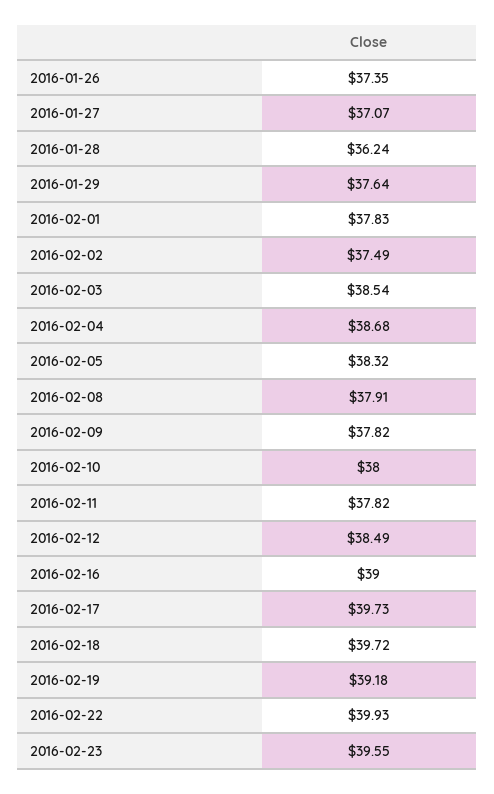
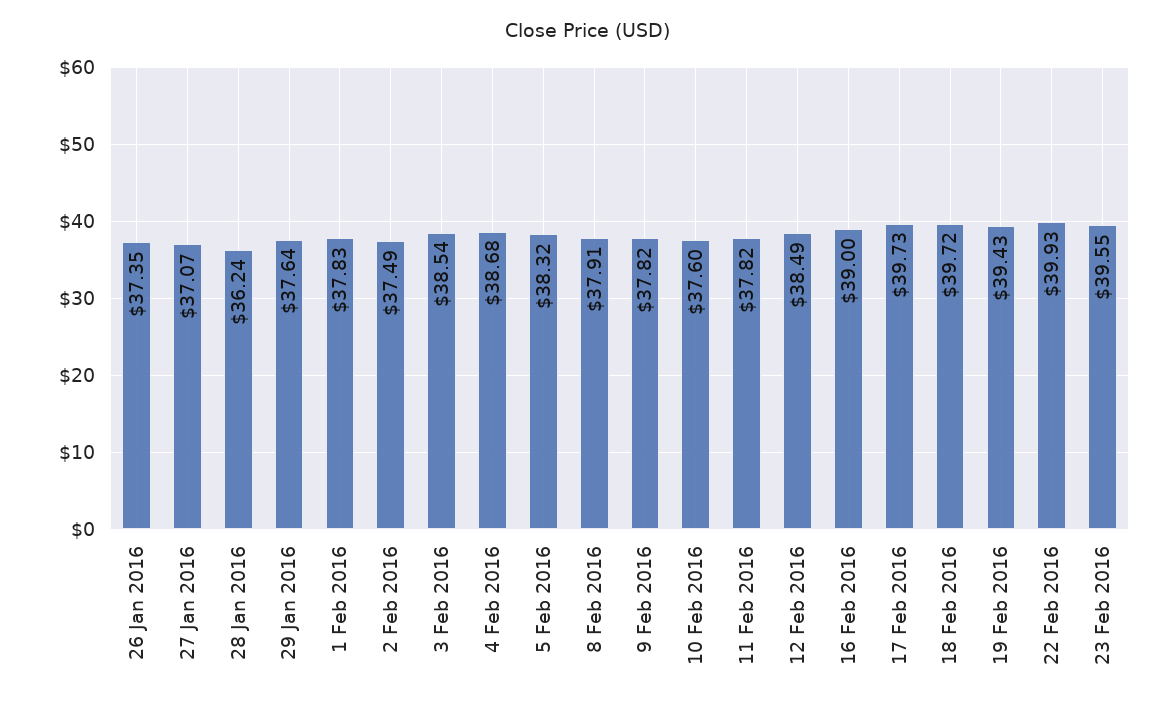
  {
    "2016-01-26": 37.35,
    "2016-01-27": 37.07,
    "2016-01-28": 36.24,
    "2016-01-29": 37.64,
    "2016-02-01": 37.83,
    "2016-02-02": 37.49,
    "2016-02-03": 38.54,
    "2016-02-04": 38.68,
    "2016-02-05": 38.32,
    "2016-02-08": 37.91,
    "2016-02-09": 37.82,
-   "2016-02-10": 38,
+   "2016-02-10": 37.6,
    "2016-02-11": 37.82,
    "2016-02-12": 38.49,
    "2016-02-16": 39,
    "2016-02-17": 39.73,
    "2016-02-18": 39.72,
-   "2016-02-19": 39.18,
+   "2016-02-19": 39.43,
    "2016-02-22": 39.93,
    "2016-02-23": 39.55
  }

